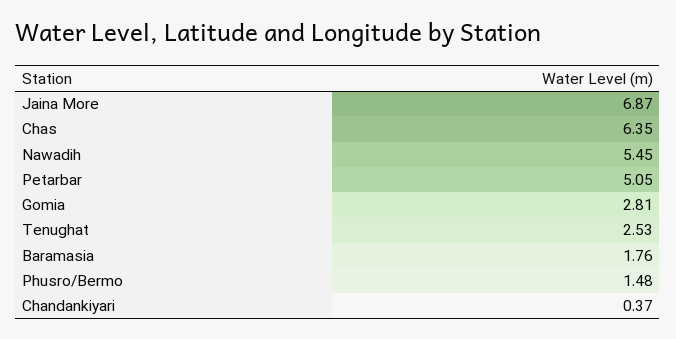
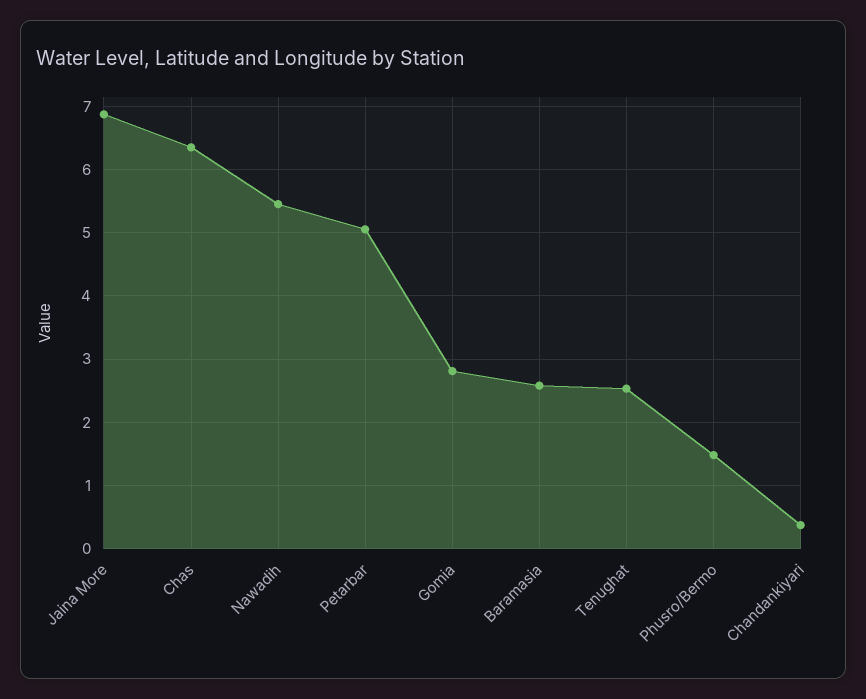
  {
    "Jaina More": 6.87,
    "Chas": 6.35,
    "Nawadih": 5.45,
    "Petarbar": 5.05,
    "Gomia": 2.81,
    "Tenughat": 2.53,
-   "Baramasia": 1.76,
+   "Baramasia": 2.6,
    "Phusro/Bermo": 1.48,
    "Chandankiyari": 0.37
  }

